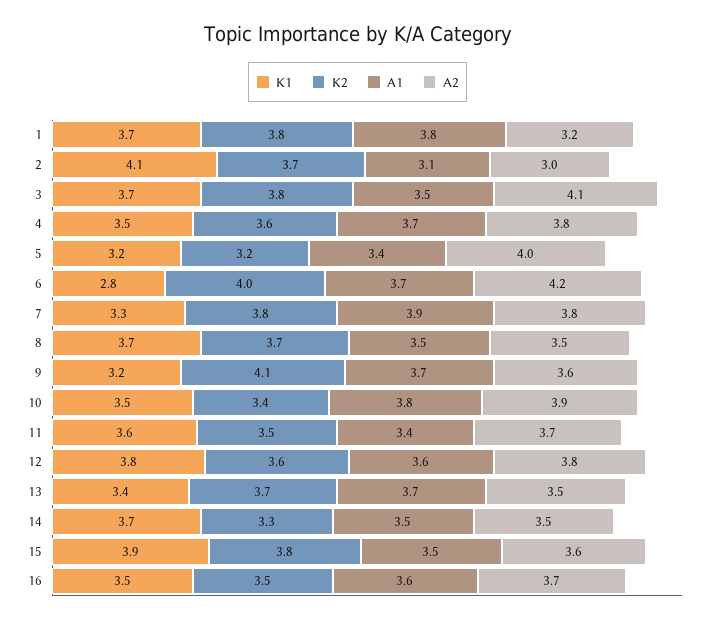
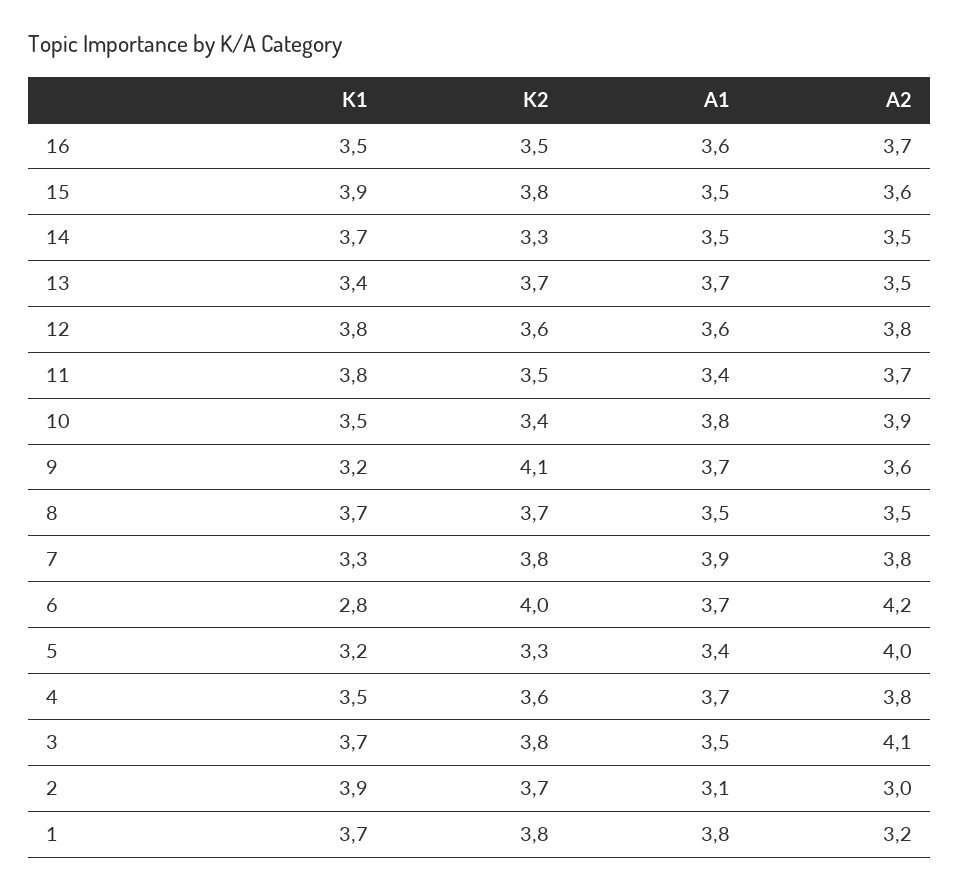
  {
    "K1": {
      "1": 3.7,
-     "2": 4.1,
+     "2": 3.9,
      "3": 3.7,
      "4": 3.5,
      "5": 3.2,
      "6": 2.8,
      "7": 3.3,
      "8": 3.7,
      "9": 3.2,
      "10": 3.5,
-     "11": 3.6,
+     "11": 3.8,
      "12": 3.8,
      "13": 3.4,
      "14": 3.7,
      "15": 3.9,
      "16": 3.5
    },
    "K2": {
      "1": 3.8,
      "2": 3.7,
      "3": 3.8,
      "4": 3.6,
-     "5": 3.2,
+     "5": 3.3,
      "6": 4,
      "7": 3.8,
      "8": 3.7,
      "9": 4.1,
      "10": 3.4,
      "11": 3.5,
      "12": 3.6,
      "13": 3.7,
      "14": 3.3,
      "15": 3.8,
      "16": 3.5
    },
    "A1": {
      "1": 3.8,
      "2": 3.1,
      "3": 3.5,
      "4": 3.7,
      "5": 3.4,
      "6": 3.7,
      "7": 3.9,
      "8": 3.5,
      "9": 3.7,
      "10": 3.8,
      "11": 3.4,
      "12": 3.6,
      "13": 3.7,
      "14": 3.5,
      "15": 3.5,
      "16": 3.6
    },
    "A2": {
      "1": 3.2,
      "2": 3,
      "3": 4.1,
      "4": 3.8,
      "5": 4,
      "6": 4.2,
      "7": 3.8,
      "8": 3.5,
      "9": 3.6,
      "10": 3.9,
      "11": 3.7,
      "12": 3.8,
      "13": 3.5,
      "14": 3.5,
      "15": 3.6,
      "16": 3.7
    }
  }

